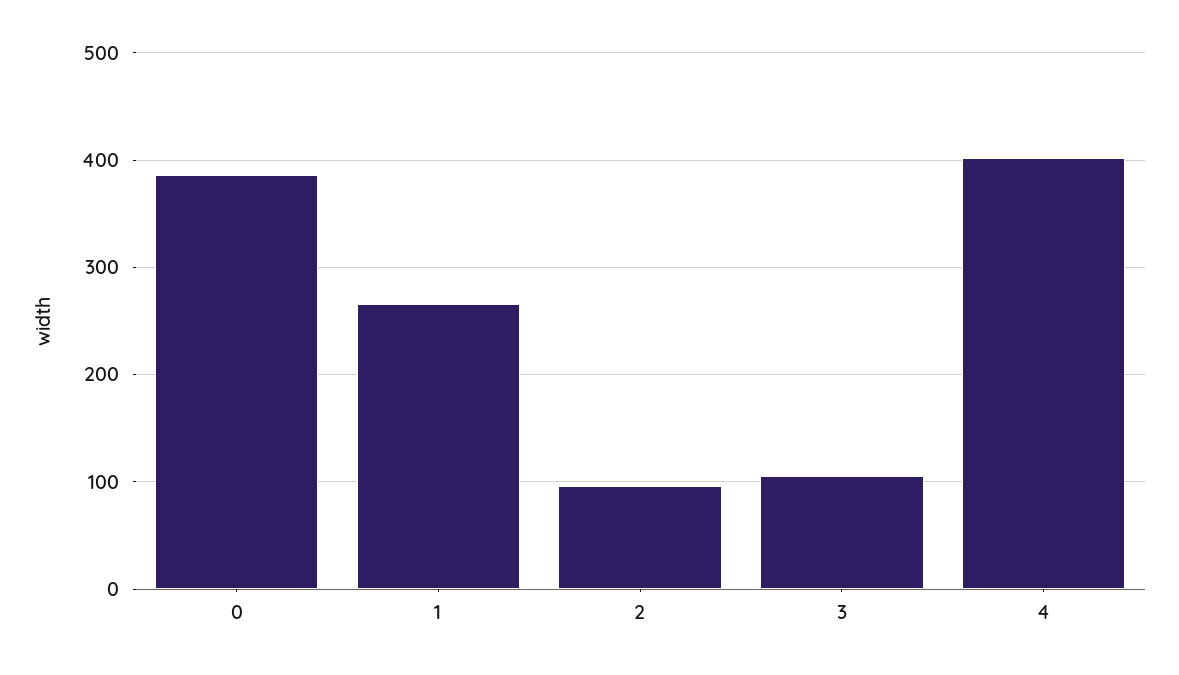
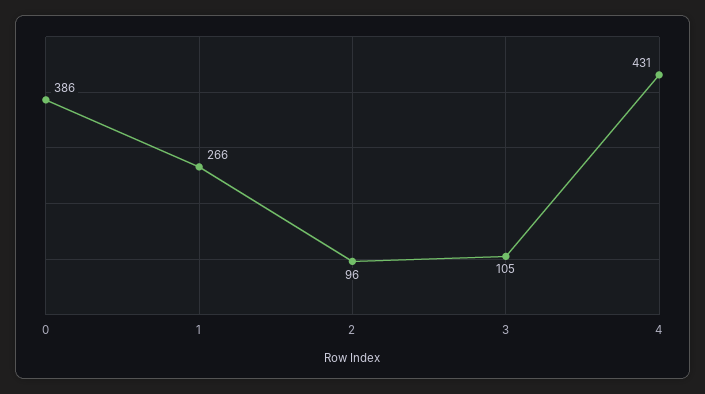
  {
    "0": 386,
    "1": 266,
    "2": 96,
    "3": 105,
-   "4": 400
+   "4": 431
  }

